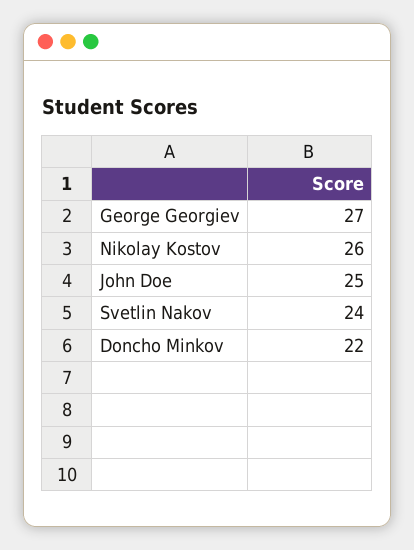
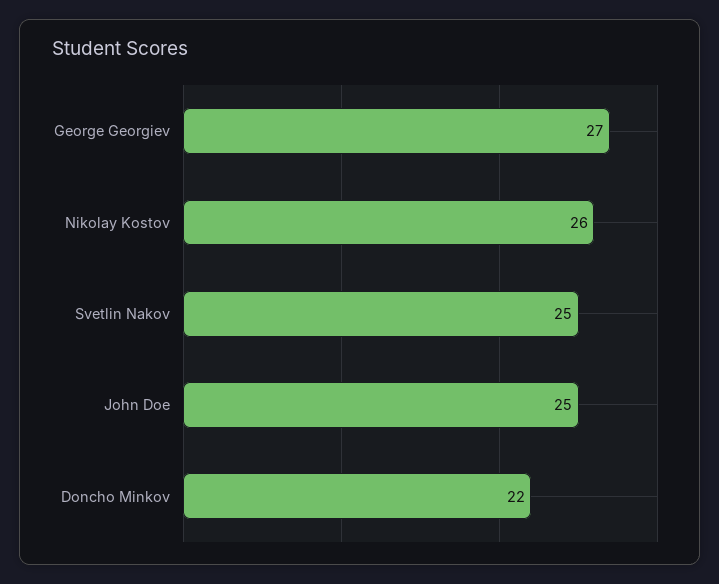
  {
    "George Georgiev": 27,
    "Nikolay Kostov": 26,
    "John Doe": 25,
-   "Svetlin Nakov": 24,
+   "Svetlin Nakov": 25,
    "Doncho Minkov": 22
  }

